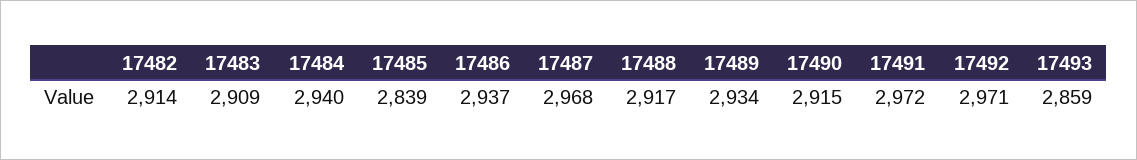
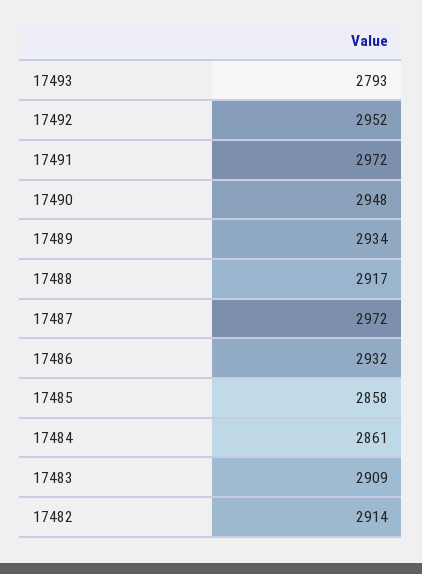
  {
    "17482": 2914,
    "17483": 2909,
-   "17484": 2940,
+   "17484": 2861,
-   "17485": 2839,
+   "17485": 2858,
-   "17486": 2937,
+   "17486": 2932,
-   "17487": 2968,
+   "17487": 2972,
    "17488": 2917,
    "17489": 2934,
-   "17490": 2915,
+   "17490": 2948,
    "17491": 2972,
-   "17492": 2971,
+   "17492": 2952,
-   "17493": 2859
+   "17493": 2793
  }

